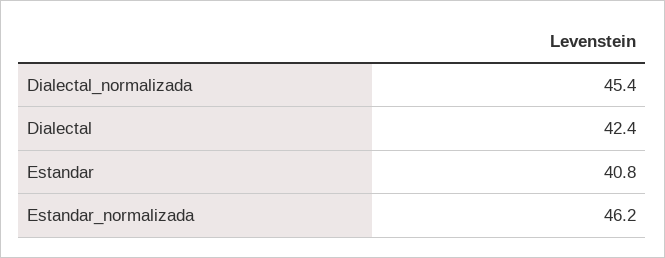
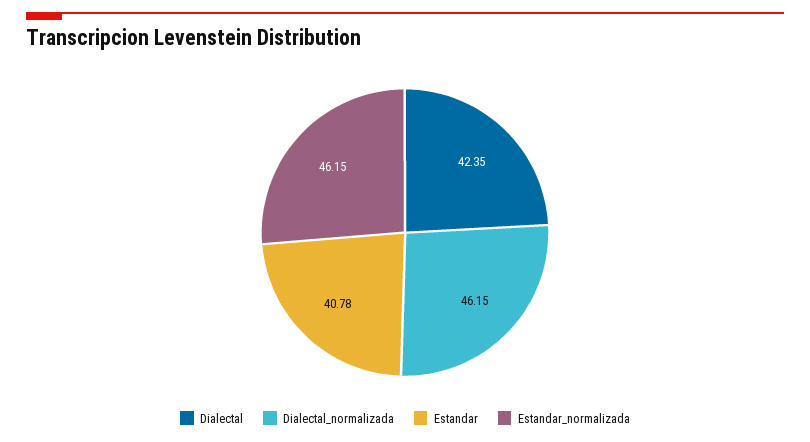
  {
-   "Dialectal_normalizada": 45.4,
+   "Dialectal_normalizada": 46.15,
    "Dialectal": 42.35,
    "Estandar": 40.78,
    "Estandar_normalizada": 46.15
  }

